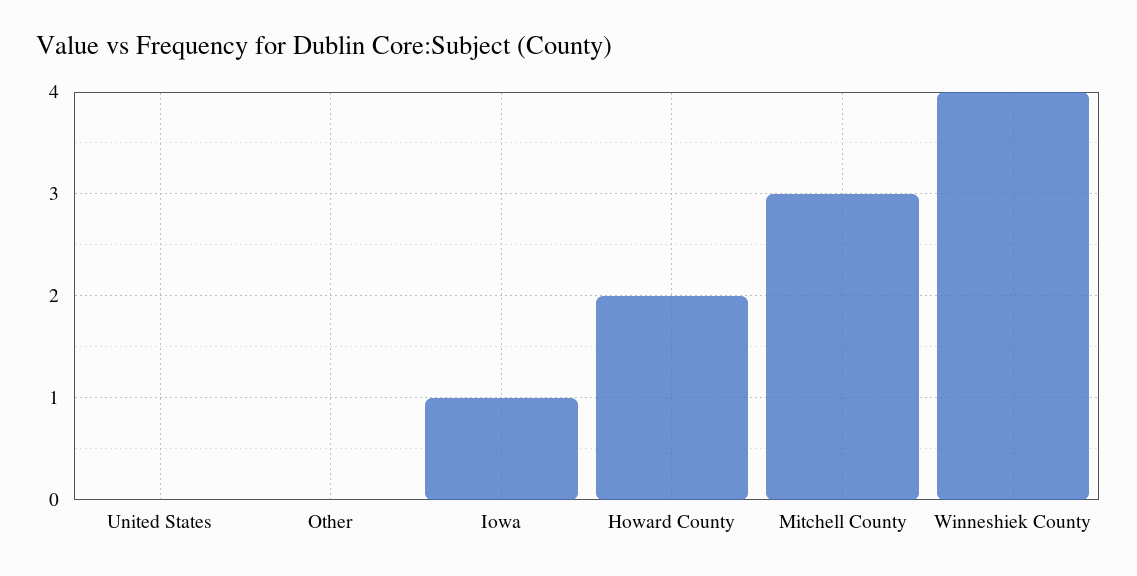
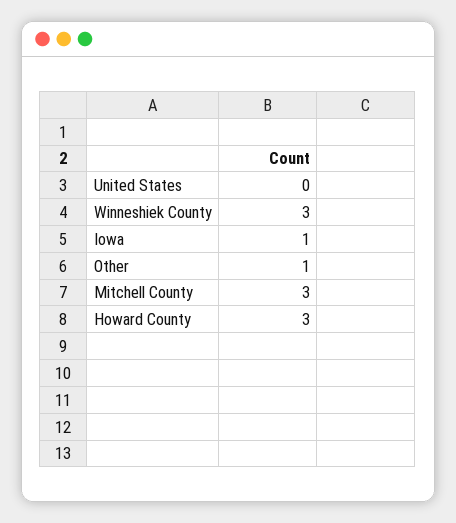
  {
    "United States": 0,
-   "Other": 0,
+   "Other": 1,
    "Iowa": 1,
-   "Howard County": 2,
+   "Howard County": 3,
    "Mitchell County": 3,
-   "Winneshiek County": 4
+   "Winneshiek County": 3
  }

